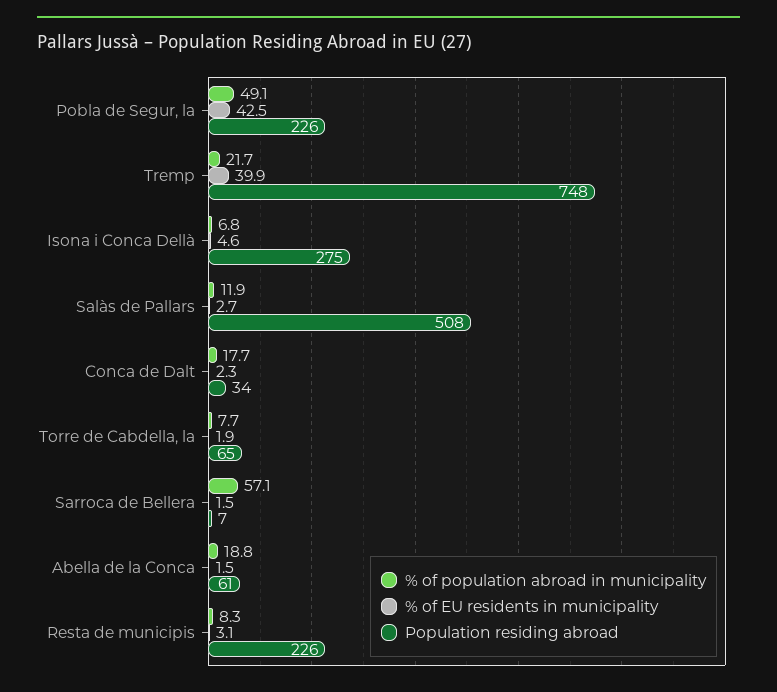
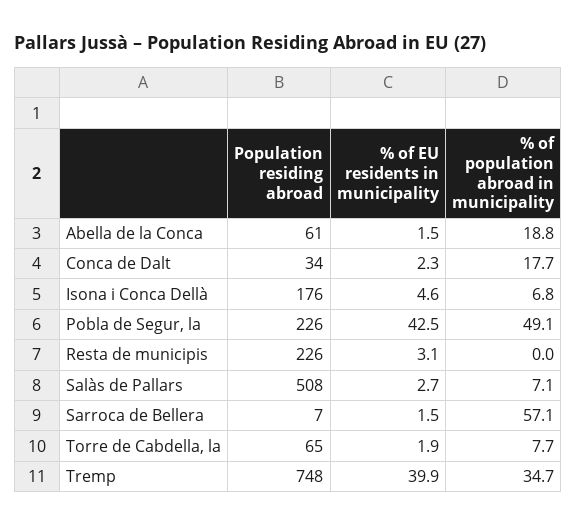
  {
    "% of population abroad in municipality": {
      "Pobla de Segur, la": 49.1,
-     "Tremp": 21.7,
+     "Tremp": 34.7,
      "Isona i Conca Dellà": 6.8,
-     "Salàs de Pallars": 11.9,
+     "Salàs de Pallars": 7.1,
      "Conca de Dalt": 17.7,
      "Torre de Cabdella, la": 7.7,
      "Sarroca de Bellera": 57.1,
      "Abella de la Conca": 18.8,
-     "Resta de municipis": 8.3
+     "Resta de municipis": 0
    },
    "% of EU residents in municipality": {
      "Pobla de Segur, la": 42.5,
      "Tremp": 39.9,
      "Isona i Conca Dellà": 4.6,
      "Salàs de Pallars": 2.7,
      "Conca de Dalt": 2.3,
      "Torre de Cabdella, la": 1.9,
      "Sarroca de Bellera": 1.5,
      "Abella de la Conca": 1.5,
      "Resta de municipis": 3.1
    },
    "Population residing abroad": {
      "Pobla de Segur, la": 226,
      "Tremp": 748,
-     "Isona i Conca Dellà": 275,
+     "Isona i Conca Dellà": 176,
      "Salàs de Pallars": 508,
      "Conca de Dalt": 34,
      "Torre de Cabdella, la": 65,
      "Sarroca de Bellera": 7,
      "Abella de la Conca": 61,
      "Resta de municipis": 226
    }
  }

